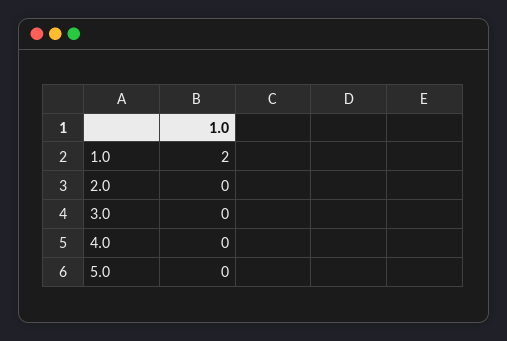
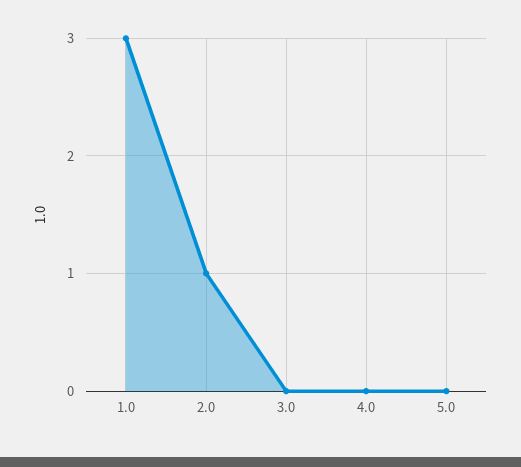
  {
-   "1.0": 2,
+   "1.0": 3,
-   "2.0": 0,
+   "2.0": 1,
    "3.0": 0,
    "4.0": 0,
    "5.0": 0
  }

